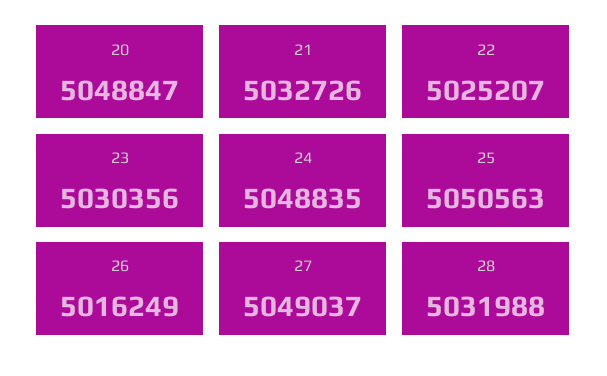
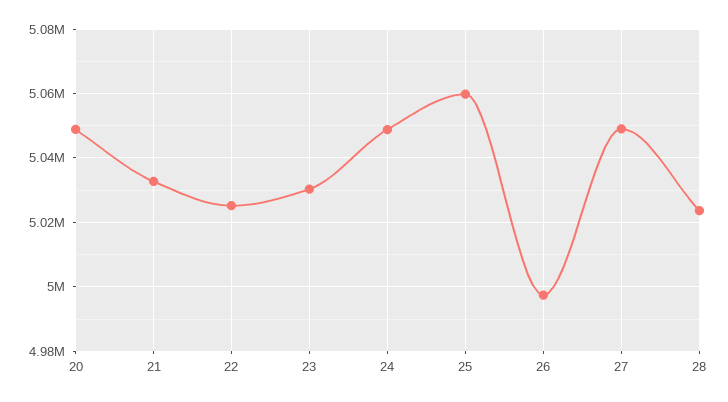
  {
    "20": 5048847,
    "21": 5032726,
    "22": 5025207,
    "23": 5030356,
    "24": 5048835,
-   "25": 5050563,
+   "25": 5060000,
-   "26": 5016249,
+   "26": 4998000,
    "27": 5049037,
-   "28": 5031988
+   "28": 5024000
  }

